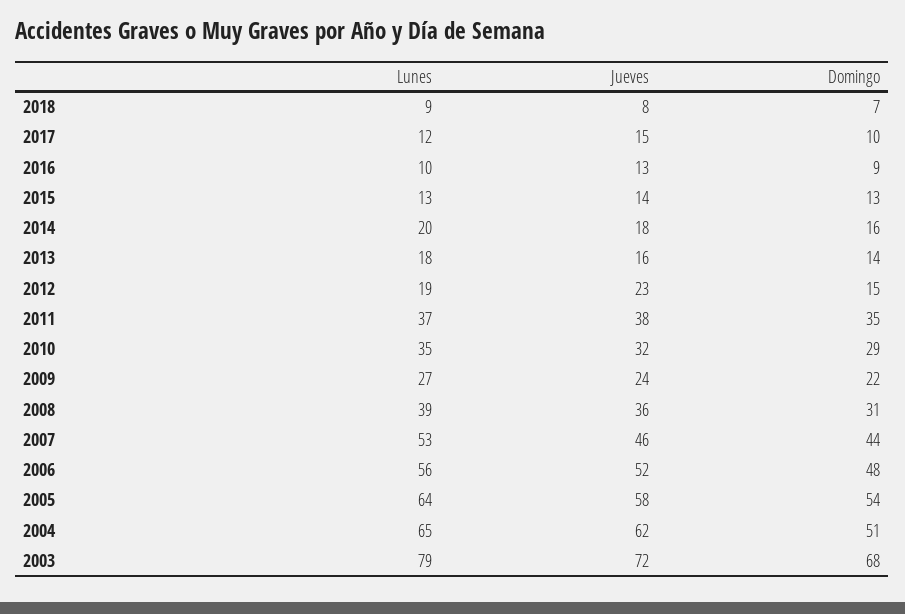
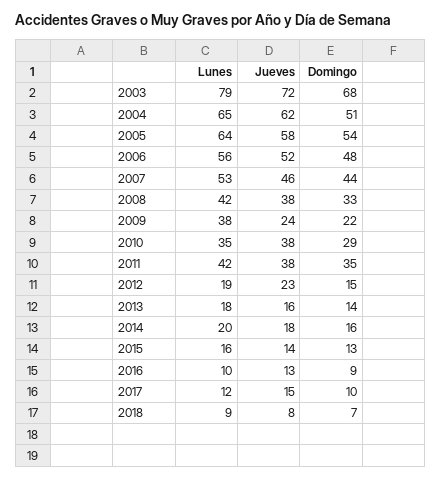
  {
    "Lunes": {
      "2018": 9,
      "2017": 12,
      "2016": 10,
-     "2015": 13,
+     "2015": 16,
      "2014": 20,
      "2013": 18,
      "2012": 19,
-     "2011": 37,
+     "2011": 42,
      "2010": 35,
-     "2009": 27,
+     "2009": 38,
-     "2008": 39,
+     "2008": 42,
      "2007": 53,
      "2006": 56,
      "2005": 64,
      "2004": 65,
      "2003": 79
    },
    "Jueves": {
      "2018": 8,
      "2017": 15,
      "2016": 13,
      "2015": 14,
      "2014": 18,
      "2013": 16,
      "2012": 23,
      "2011": 38,
-     "2010": 32,
+     "2010": 38,
      "2009": 24,
-     "2008": 36,
+     "2008": 38,
      "2007": 46,
      "2006": 52,
      "2005": 58,
      "2004": 62,
      "2003": 72
    },
    "Domingo": {
      "2018": 7,
      "2017": 10,
      "2016": 9,
      "2015": 13,
      "2014": 16,
      "2013": 14,
      "2012": 15,
      "2011": 35,
      "2010": 29,
      "2009": 22,
-     "2008": 31,
+     "2008": 33,
      "2007": 44,
      "2006": 48,
      "2005": 54,
      "2004": 51,
      "2003": 68
    }
  }

